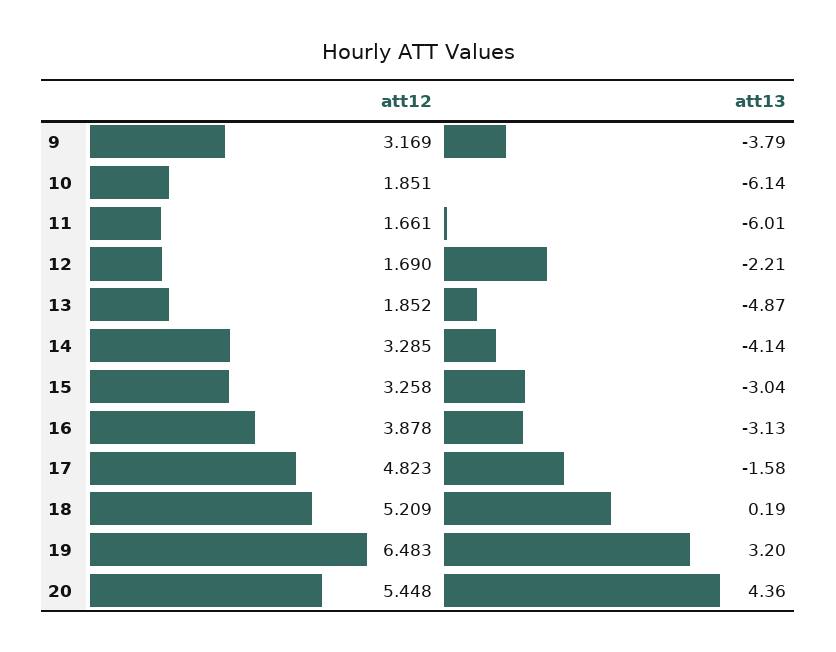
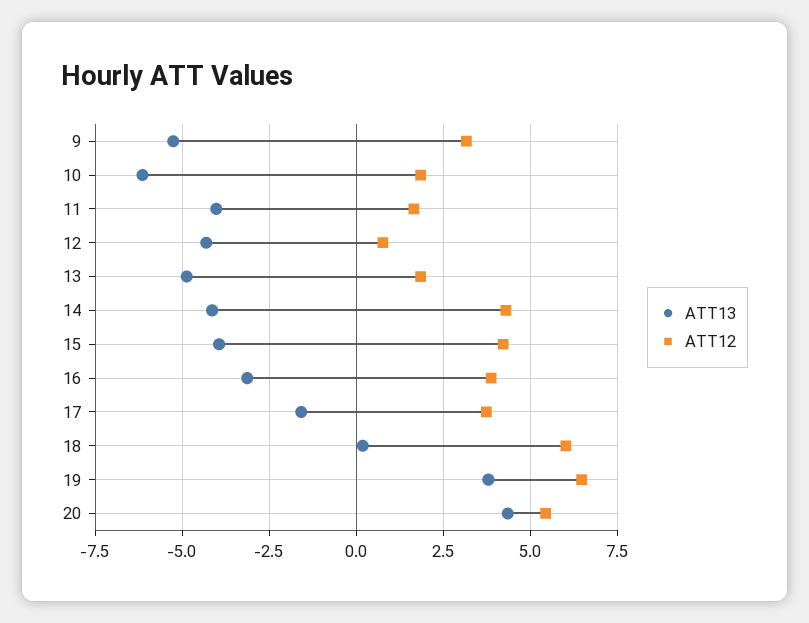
  {
    "att12": {
      "9": 3.169,
      "10": 1.851,
      "11": 1.661,
-     "12": 1.69,
+     "12": 0.75,
      "13": 1.852,
-     "14": 3.285,
+     "14": 4.25,
-     "15": 3.258,
+     "15": 4.25,
      "16": 3.878,
-     "17": 4.823,
+     "17": 3.75,
-     "18": 5.209,
+     "18": 6,
      "19": 6.483,
      "20": 5.448
    },
    "att13": {
-     "9": -3.79,
+     "9": -5.25,
      "10": -6.14,
-     "11": -6.01,
+     "11": -4,
-     "12": -2.21,
+     "12": -4.25,
      "13": -4.87,
      "14": -4.14,
-     "15": -3.04,
+     "15": -4,
      "16": -3.13,
      "17": -1.58,
      "18": 0.19,
-     "19": 3.2,
+     "19": 3.75,
      "20": 4.36
    }
  }

